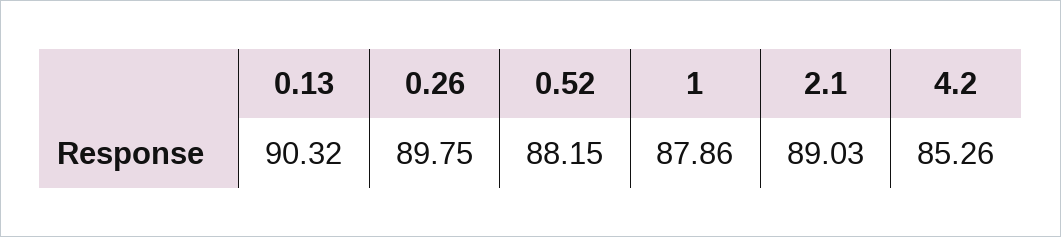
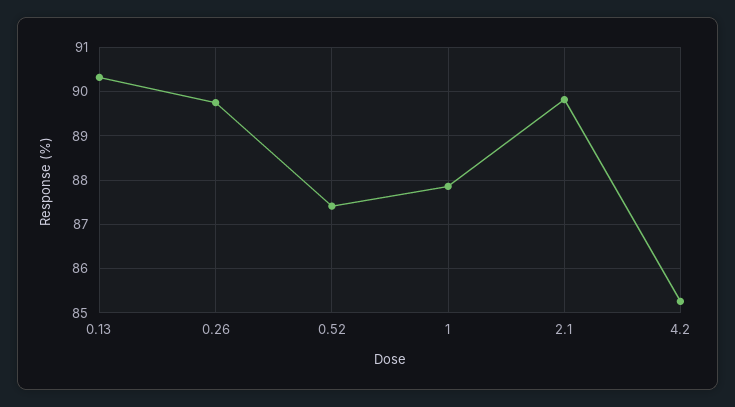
  {
    "0.13": 90.32,
    "0.26": 89.75,
-   "0.52": 88.15,
+   "0.52": 87.4,
    "1": 87.86,
-   "2.1": 89.03,
+   "2.1": 89.8,
    "4.2": 85.26
  }

